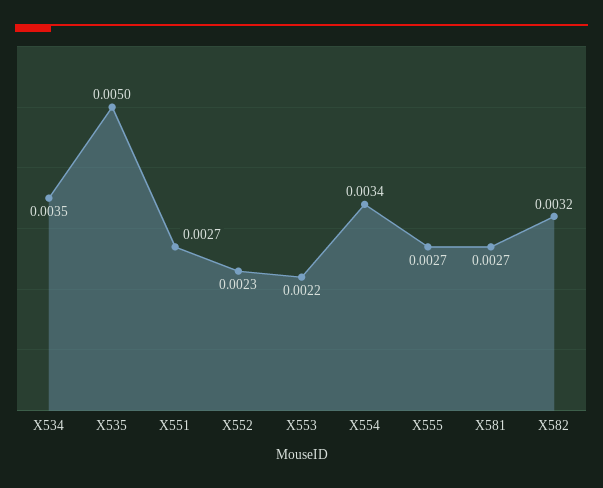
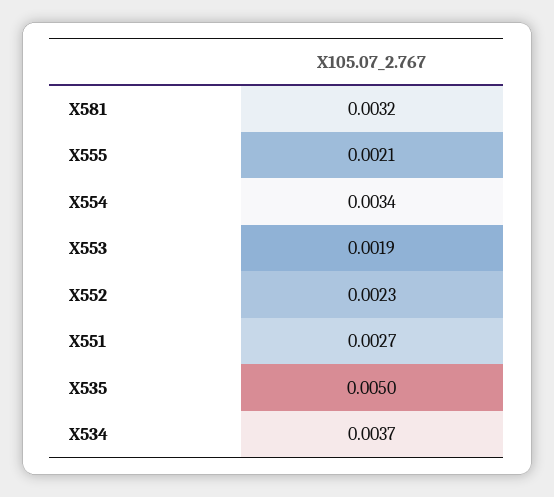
  {
-   "X534": 0.0035,
+   "X534": 0.0037,
    "X535": 0.005,
    "X551": 0.0027,
    "X552": 0.0023,
-   "X553": 0.0022,
+   "X553": 0.0019,
    "X554": 0.0034,
-   "X555": 0.0027,
+   "X555": 0.0021,
-   "X581": 0.0027,
+   "X581": 0.0032
-   "X582": 0.0032
  }

